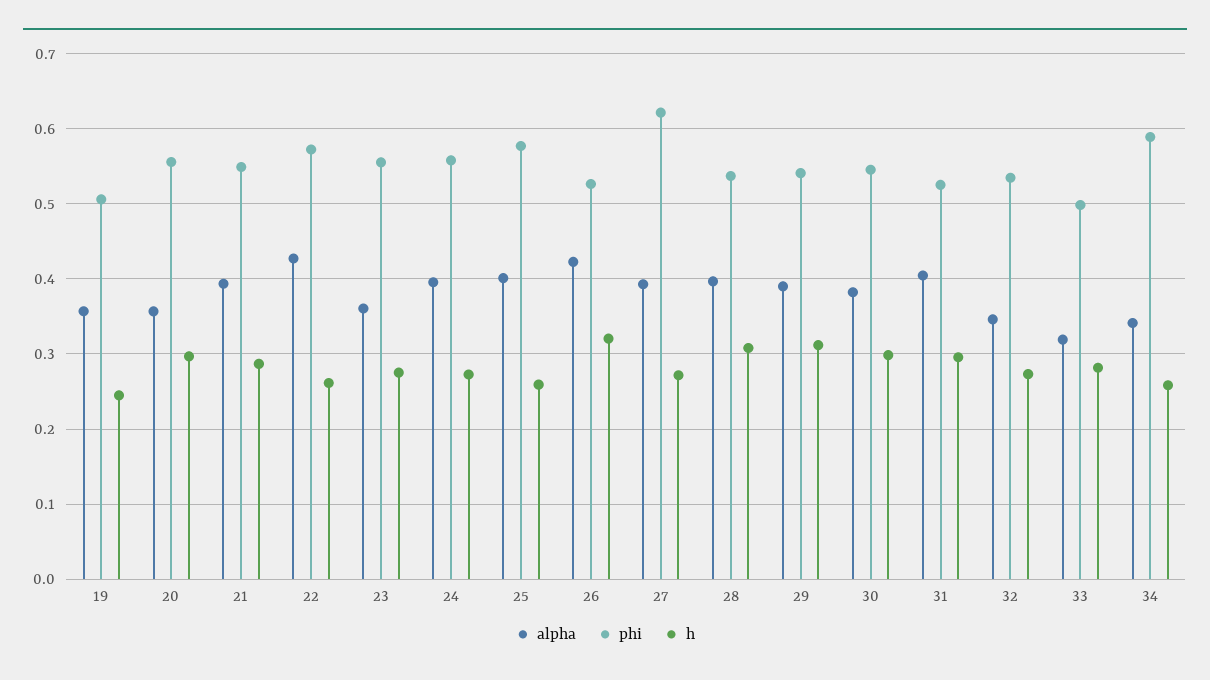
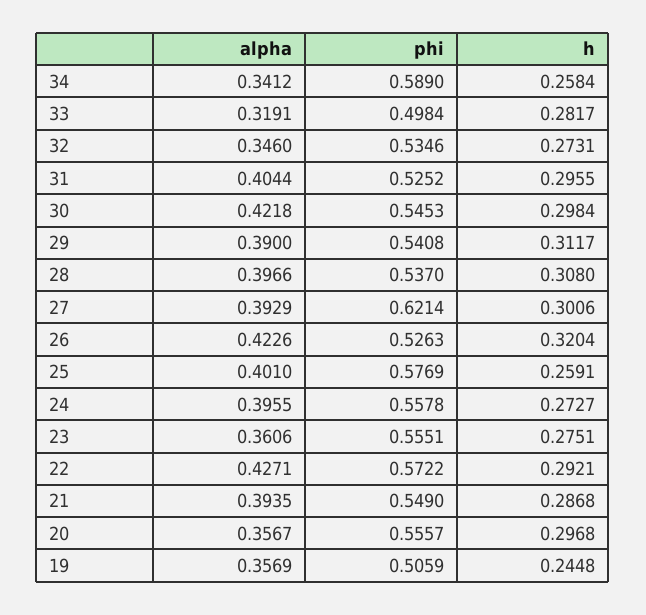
  {
    "alpha": {
      "19": 0.3569,
      "20": 0.3567,
      "21": 0.3935,
      "22": 0.4271,
      "23": 0.3606,
      "24": 0.3955,
      "25": 0.401,
      "26": 0.4226,
      "27": 0.3929,
      "28": 0.3966,
      "29": 0.39,
-     "30": 0.38,
+     "30": 0.4218,
      "31": 0.4044,
      "32": 0.346,
      "33": 0.3191,
      "34": 0.3412
    },
    "phi": {
      "19": 0.5059,
      "20": 0.5557,
      "21": 0.549,
      "22": 0.5722,
      "23": 0.5551,
      "24": 0.5578,
      "25": 0.5769,
      "26": 0.5263,
      "27": 0.6214,
      "28": 0.537,
      "29": 0.5408,
      "30": 0.5453,
      "31": 0.5252,
      "32": 0.5346,
      "33": 0.4984,
      "34": 0.589
    },
    "h": {
      "19": 0.2448,
      "20": 0.2968,
      "21": 0.2868,
-     "22": 0.26,
+     "22": 0.2921,
      "23": 0.2751,
      "24": 0.2727,
      "25": 0.2591,
      "26": 0.3204,
-     "27": 0.27,
+     "27": 0.3006,
      "28": 0.308,
      "29": 0.3117,
      "30": 0.2984,
      "31": 0.2955,
      "32": 0.2731,
      "33": 0.2817,
      "34": 0.2584
    }
  }

